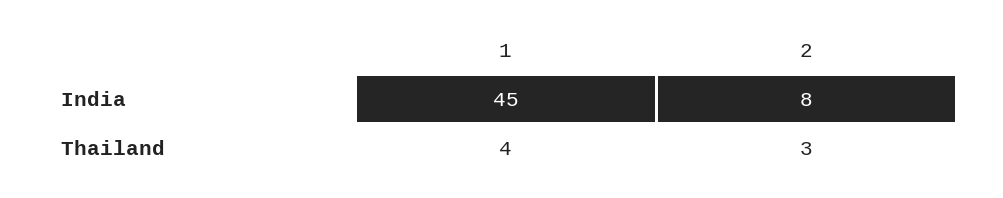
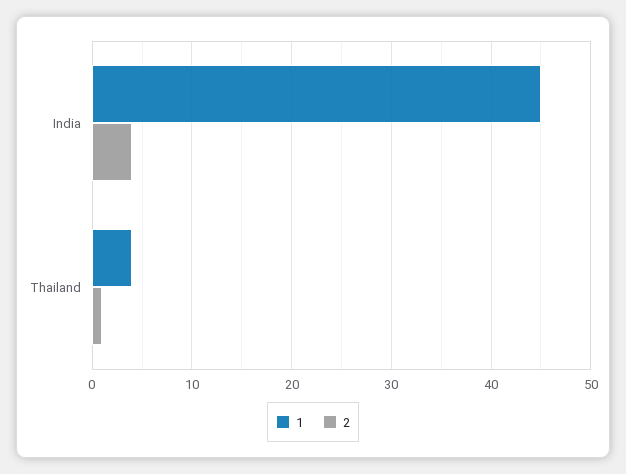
  {
    "1": {
      "India": 45,
      "Thailand": 4
    },
    "2": {
-     "India": 8,
+     "India": 4,
-     "Thailand": 3
+     "Thailand": 1
    }
  }

